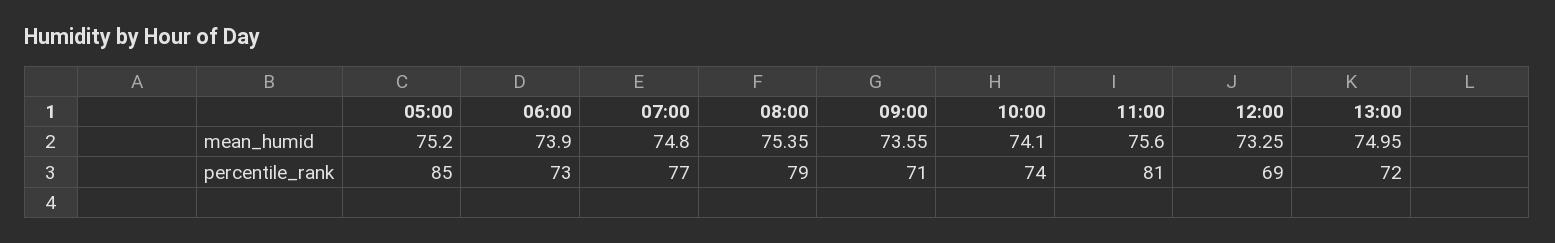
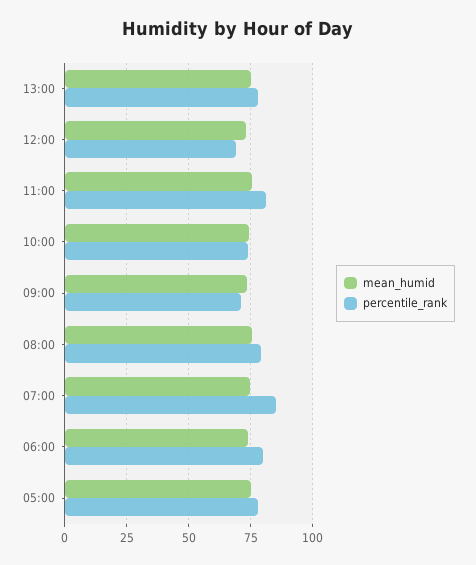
  {
    "mean_humid": {
      "05:00": 75.2,
      "06:00": 73.9,
      "07:00": 74.8,
      "08:00": 75.35,
      "09:00": 73.55,
      "10:00": 74.1,
      "11:00": 75.6,
      "12:00": 73.25,
      "13:00": 74.95
    },
    "percentile_rank": {
-     "05:00": 85,
+     "05:00": 77.5,
-     "06:00": 73,
+     "06:00": 80,
-     "07:00": 77,
+     "07:00": 85,
      "08:00": 79,
      "09:00": 71,
      "10:00": 74,
      "11:00": 81,
      "12:00": 69,
-     "13:00": 72
+     "13:00": 77.5
    }
  }

